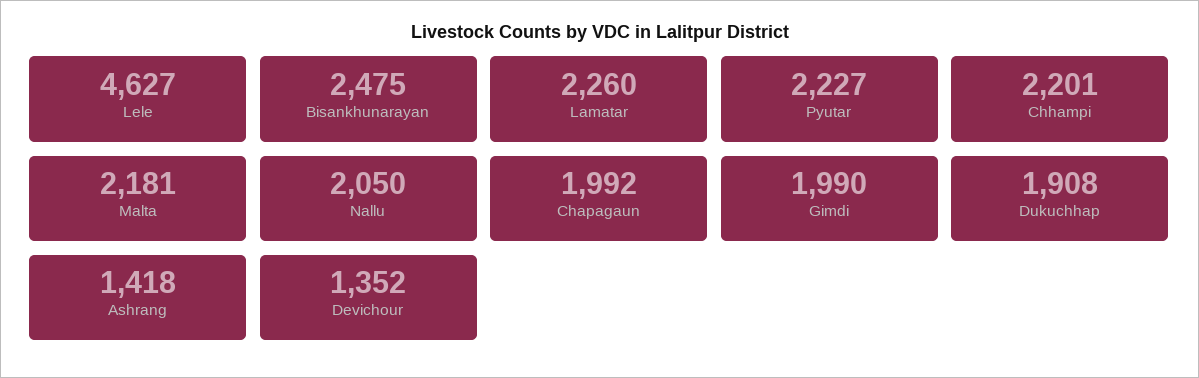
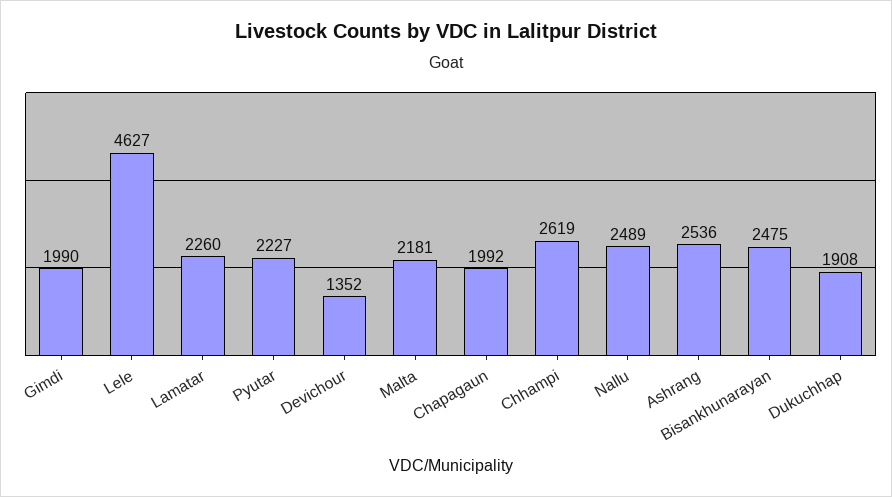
  {
    "Lele": 4627,
    "Bisankhunarayan": 2475,
    "Lamatar": 2260,
    "Pyutar": 2227,
-   "Chhampi": 2201,
+   "Chhampi": 2619,
    "Malta": 2181,
-   "Nallu": 2050,
+   "Nallu": 2489,
    "Chapagaun": 1992,
    "Gimdi": 1990,
    "Dukuchhap": 1908,
-   "Ashrang": 1418,
+   "Ashrang": 2536,
    "Devichour": 1352
  }

